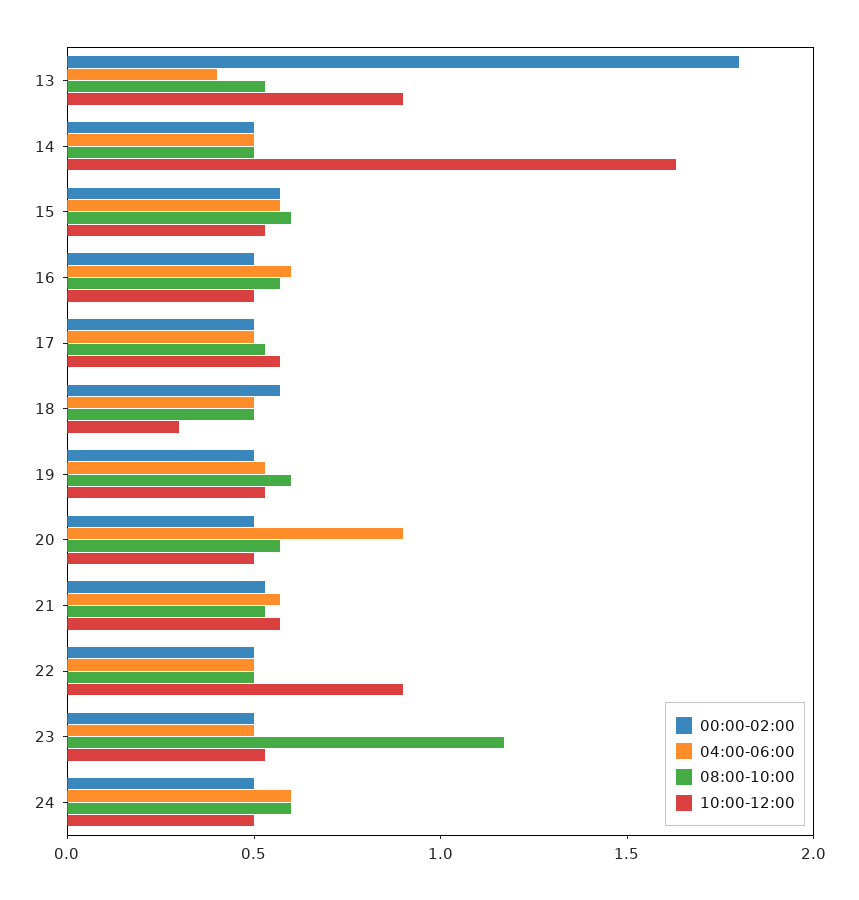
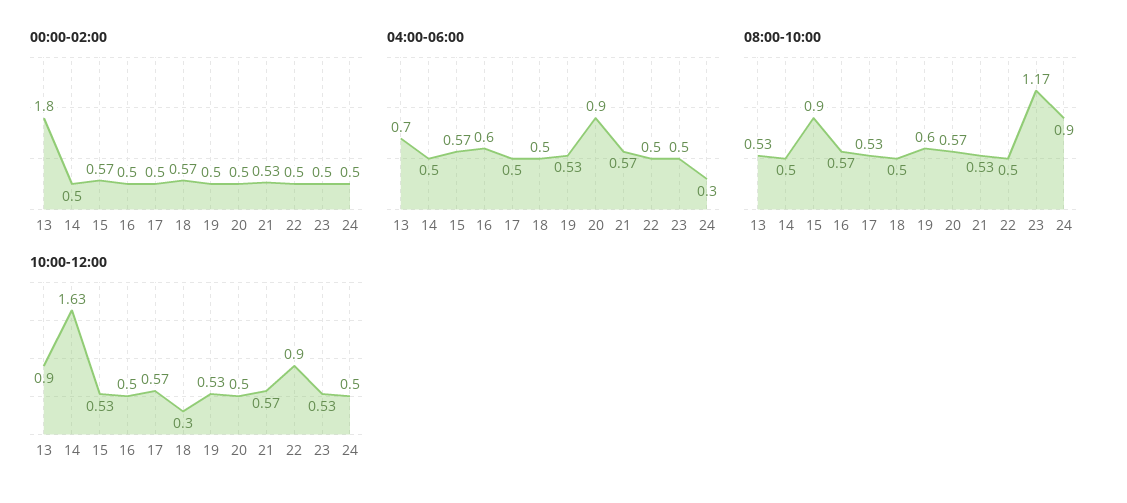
  {
    "00:00-02:00": {
      "13": 1.8,
      "14": 0.5,
      "15": 0.57,
      "16": 0.5,
      "17": 0.5,
      "18": 0.57,
      "19": 0.5,
      "20": 0.5,
      "21": 0.53,
      "22": 0.5,
      "23": 0.5,
      "24": 0.5
    },
    "04:00-06:00": {
-     "13": 0.4,
+     "13": 0.7,
      "14": 0.5,
      "15": 0.57,
      "16": 0.6,
      "17": 0.5,
      "18": 0.5,
      "19": 0.53,
      "20": 0.9,
      "21": 0.57,
      "22": 0.5,
      "23": 0.5,
-     "24": 0.6
+     "24": 0.3
    },
    "08:00-10:00": {
      "13": 0.53,
      "14": 0.5,
-     "15": 0.6,
+     "15": 0.9,
      "16": 0.57,
      "17": 0.53,
      "18": 0.5,
      "19": 0.6,
      "20": 0.57,
      "21": 0.53,
      "22": 0.5,
      "23": 1.17,
-     "24": 0.6
+     "24": 0.9
    },
    "10:00-12:00": {
      "13": 0.9,
      "14": 1.63,
      "15": 0.53,
      "16": 0.5,
      "17": 0.57,
      "18": 0.3,
      "19": 0.53,
      "20": 0.5,
      "21": 0.57,
      "22": 0.9,
      "23": 0.53,
      "24": 0.5
    }
  }

